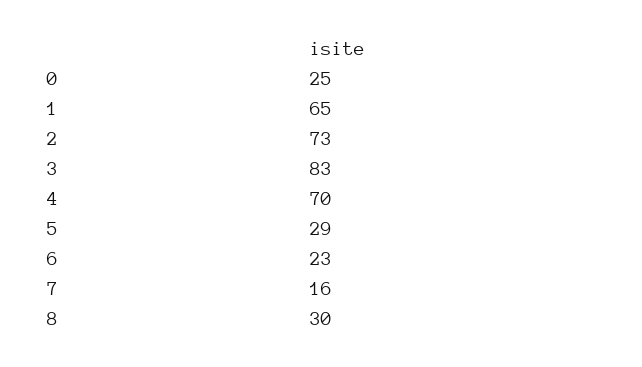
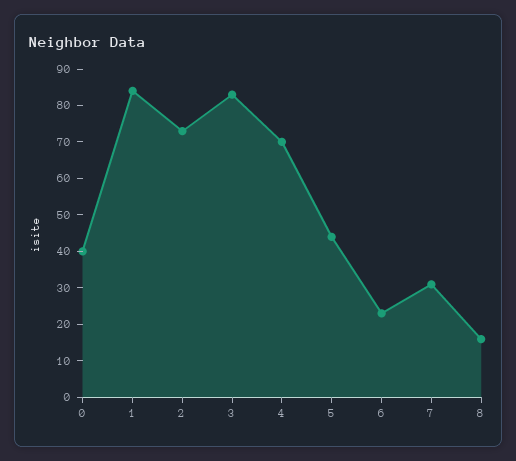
  {
-   "0": 25,
+   "0": 40,
-   "1": 65,
+   "1": 85,
    "2": 73,
    "3": 83,
    "4": 70,
-   "5": 29,
+   "5": 45,
    "6": 23,
-   "7": 16,
+   "7": 30,
-   "8": 30
+   "8": 15
  }

